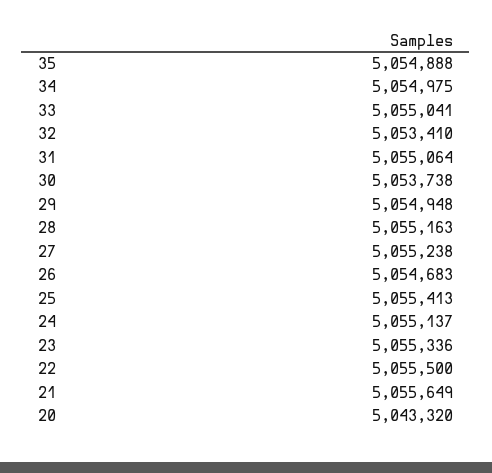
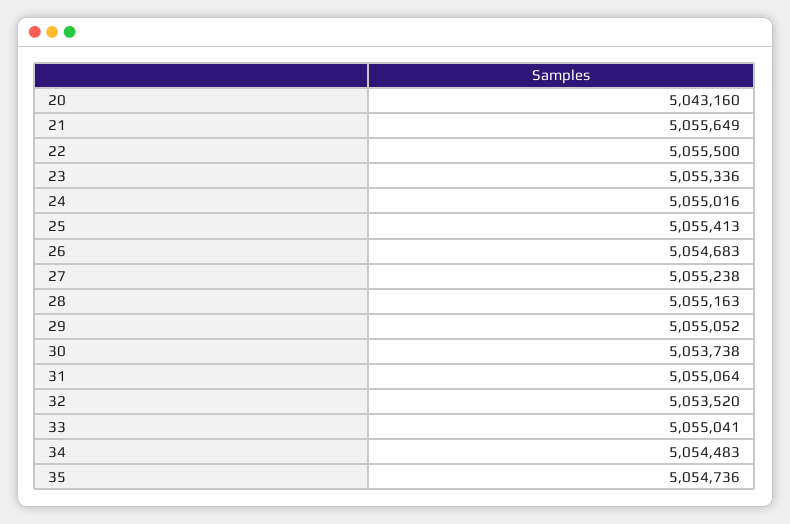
  {
-   "35": 5054888,
+   "35": 5054736,
-   "34": 5054975,
+   "34": 5054483,
    "33": 5055041,
-   "32": 5053410,
+   "32": 5053520,
    "31": 5055064,
    "30": 5053738,
-   "29": 5054948,
+   "29": 5055052,
    "28": 5055163,
    "27": 5055238,
    "26": 5054683,
    "25": 5055413,
-   "24": 5055137,
+   "24": 5055016,
    "23": 5055336,
    "22": 5055500,
    "21": 5055649,
-   "20": 5043320
+   "20": 5043160
  }

